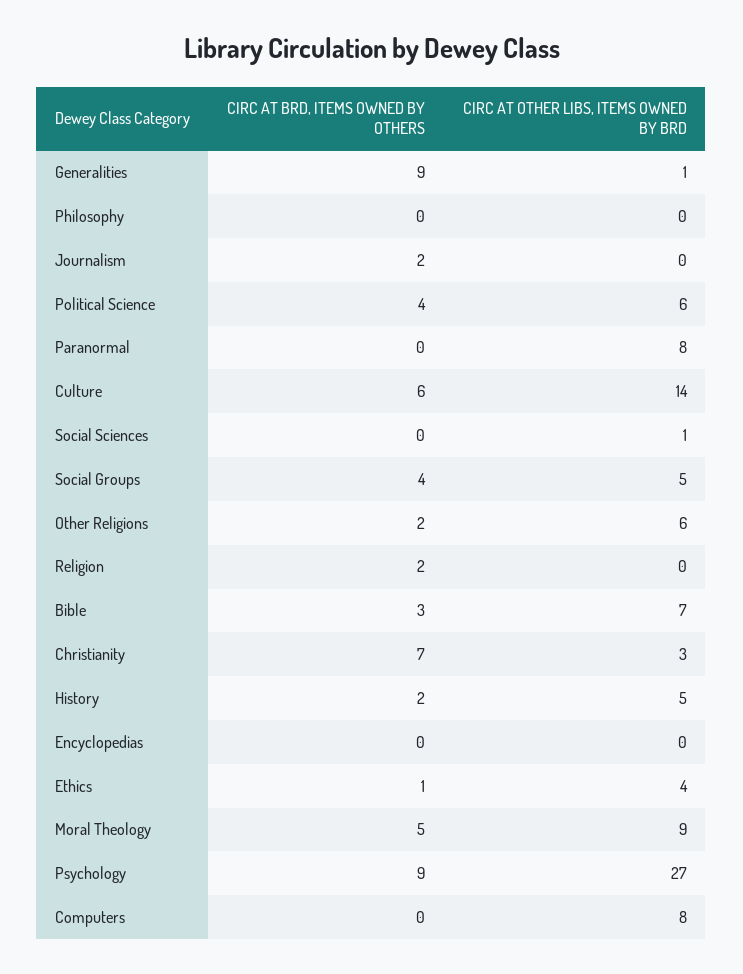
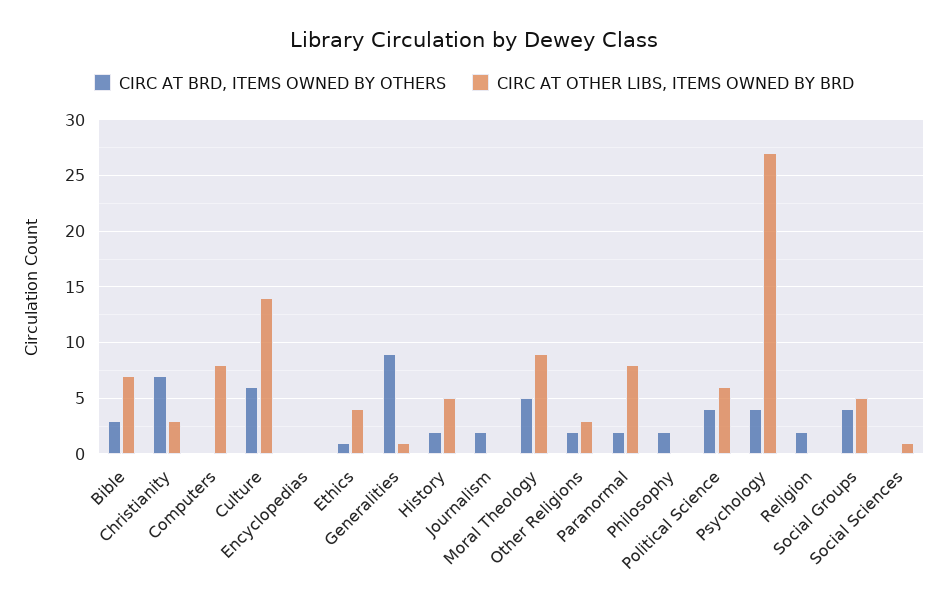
  {
    "CIRC AT BRD, ITEMS OWNED BY OTHERS": {
      "Generalities": 9,
-     "Philosophy": 0,
+     "Philosophy": 2,
      "Journalism": 2,
      "Political Science": 4,
-     "Paranormal": 0,
+     "Paranormal": 2,
      "Culture": 6,
      "Social Sciences": 0,
      "Social Groups": 4,
      "Other Religions": 2,
      "Religion": 2,
      "Bible": 3,
      "Christianity": 7,
      "History": 2,
      "Encyclopedias": 0,
      "Ethics": 1,
      "Moral Theology": 5,
-     "Psychology": 9,
+     "Psychology": 4,
      "Computers": 0
    },
    "CIRC AT OTHER LIBS, ITEMS OWNED BY BRD": {
      "Generalities": 1,
      "Philosophy": 0,
      "Journalism": 0,
      "Political Science": 6,
      "Paranormal": 8,
      "Culture": 14,
      "Social Sciences": 1,
      "Social Groups": 5,
-     "Other Religions": 6,
+     "Other Religions": 3,
      "Religion": 0,
      "Bible": 7,
      "Christianity": 3,
      "History": 5,
      "Encyclopedias": 0,
      "Ethics": 4,
      "Moral Theology": 9,
      "Psychology": 27,
      "Computers": 8
    }
  }

